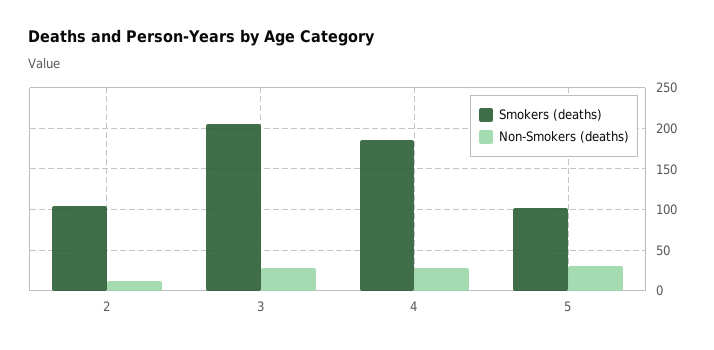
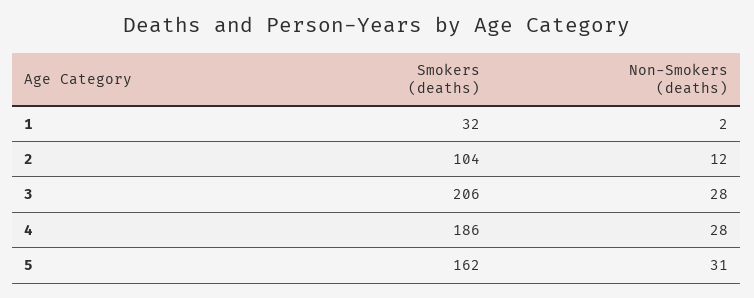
  {
    "Smokers (deaths)": {
      "2": 104,
      "3": 206,
      "4": 186,
-     "5": 100
+     "5": 162,
+     "1": 32
    },
    "Non-Smokers (deaths)": {
      "2": 12,
      "3": 28,
      "4": 28,
-     "5": 31
+     "5": 31,
+     "1": 2
    }
  }

